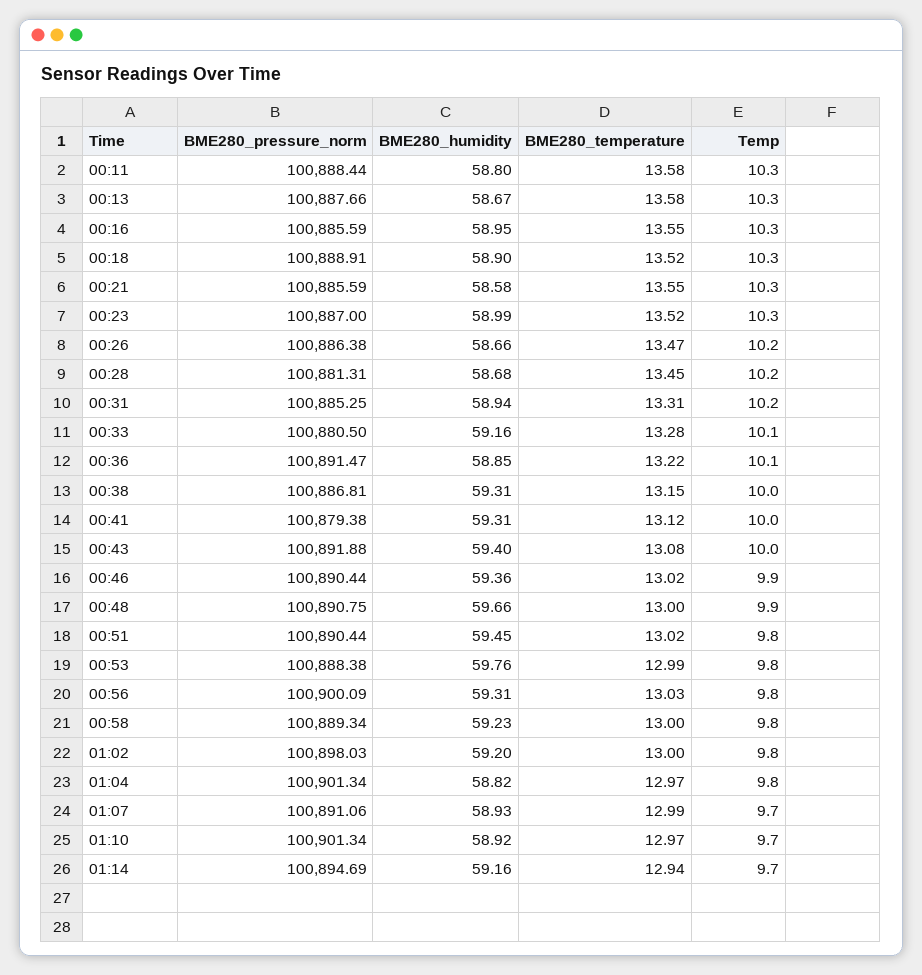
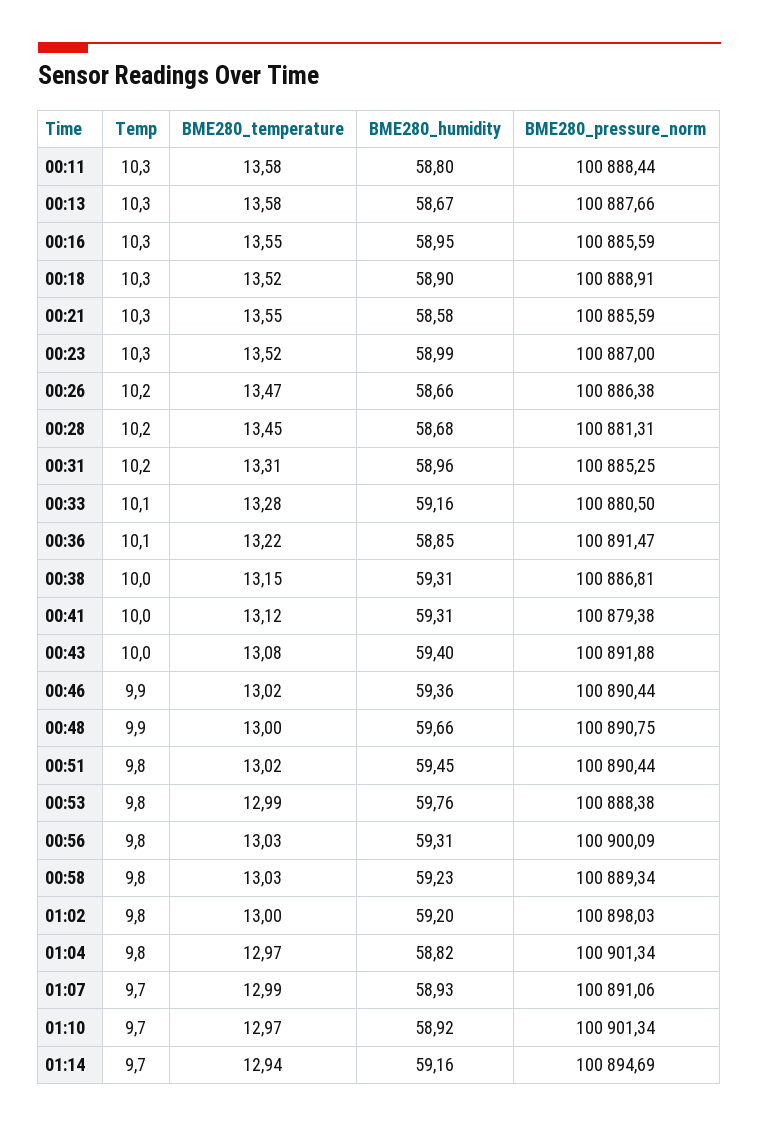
  {
    "BME280_pressure_norm": {
      "00:11": 100888.44,
      "00:13": 100887.66,
      "00:16": 100885.59,
      "00:18": 100888.91,
      "00:21": 100885.59,
      "00:23": 100887,
      "00:26": 100886.38,
      "00:28": 100881.31,
      "00:31": 100885.25,
      "00:33": 100880.5,
      "00:36": 100891.47,
      "00:38": 100886.81,
      "00:41": 100879.38,
      "00:43": 100891.88,
      "00:46": 100890.44,
      "00:48": 100890.75,
      "00:51": 100890.44,
      "00:53": 100888.38,
      "00:56": 100900.09,
      "00:58": 100889.34,
      "01:02": 100898.03,
      "01:04": 100901.34,
      "01:07": 100891.06,
      "01:10": 100901.34,
      "01:14": 100894.69
    },
    "BME280_humidity": {
      "00:11": 58.8,
      "00:13": 58.67,
      "00:16": 58.95,
      "00:18": 58.9,
      "00:21": 58.58,
      "00:23": 58.99,
      "00:26": 58.66,
      "00:28": 58.68,
-     "00:31": 58.94,
+     "00:31": 58.96,
      "00:33": 59.16,
      "00:36": 58.85,
      "00:38": 59.31,
      "00:41": 59.31,
      "00:43": 59.4,
      "00:46": 59.36,
      "00:48": 59.66,
      "00:51": 59.45,
      "00:53": 59.76,
      "00:56": 59.31,
      "00:58": 59.23,
      "01:02": 59.2,
      "01:04": 58.82,
      "01:07": 58.93,
      "01:10": 58.92,
      "01:14": 59.16
    },
    "BME280_temperature": {
      "00:11": 13.58,
      "00:13": 13.58,
      "00:16": 13.55,
      "00:18": 13.52,
      "00:21": 13.55,
      "00:23": 13.52,
      "00:26": 13.47,
      "00:28": 13.45,
      "00:31": 13.31,
      "00:33": 13.28,
      "00:36": 13.22,
      "00:38": 13.15,
      "00:41": 13.12,
      "00:43": 13.08,
      "00:46": 13.02,
      "00:48": 13,
      "00:51": 13.02,
      "00:53": 12.99,
      "00:56": 13.03,
-     "00:58": 13,
+     "00:58": 13.03,
      "01:02": 13,
      "01:04": 12.97,
      "01:07": 12.99,
      "01:10": 12.97,
      "01:14": 12.94
    },
    "Temp": {
      "00:11": 10.3,
      "00:13": 10.3,
      "00:16": 10.3,
      "00:18": 10.3,
      "00:21": 10.3,
      "00:23": 10.3,
      "00:26": 10.2,
      "00:28": 10.2,
      "00:31": 10.2,
      "00:33": 10.1,
      "00:36": 10.1,
      "00:38": 10,
      "00:41": 10,
      "00:43": 10,
      "00:46": 9.9,
      "00:48": 9.9,
      "00:51": 9.8,
      "00:53": 9.8,
      "00:56": 9.8,
      "00:58": 9.8,
      "01:02": 9.8,
      "01:04": 9.8,
      "01:07": 9.7,
      "01:10": 9.7,
      "01:14": 9.7
    }
  }

